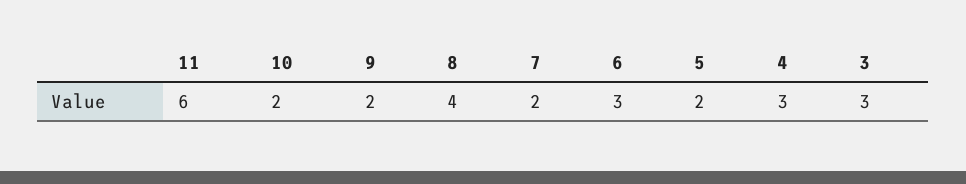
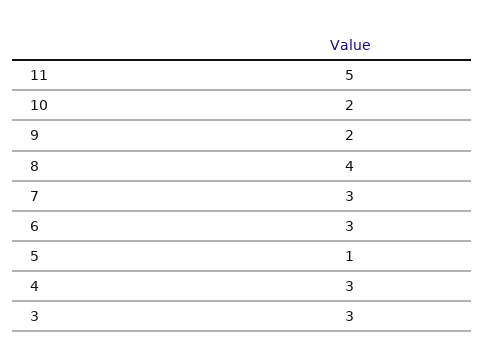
  {
-   "11": 6,
+   "11": 5,
    "10": 2,
    "9": 2,
    "8": 4,
-   "7": 2,
+   "7": 3,
    "6": 3,
-   "5": 2,
+   "5": 1,
    "4": 3,
    "3": 3
  }

